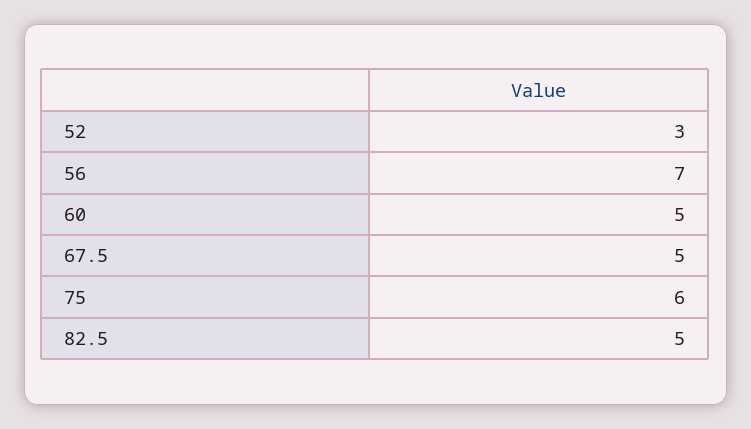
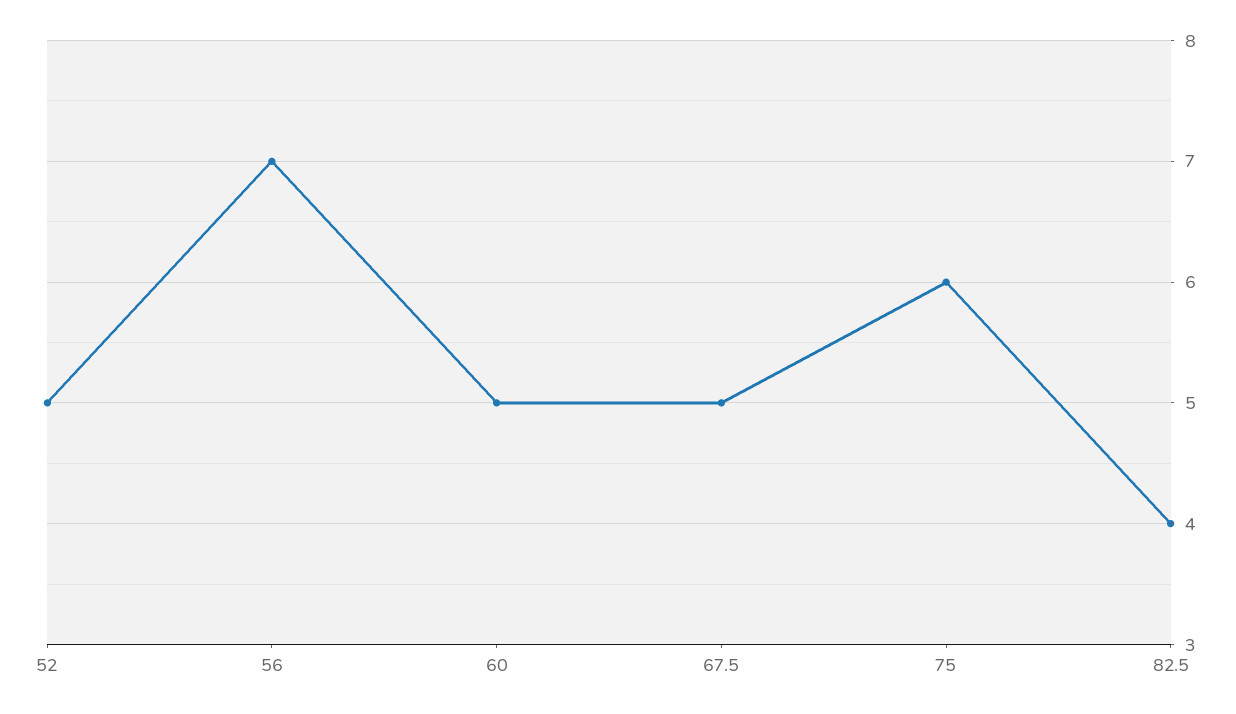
  {
-   "52": 3,
+   "52": 5,
    "56": 7,
    "60": 5,
    "67.5": 5,
    "75": 6,
-   "82.5": 5
+   "82.5": 4
  }

